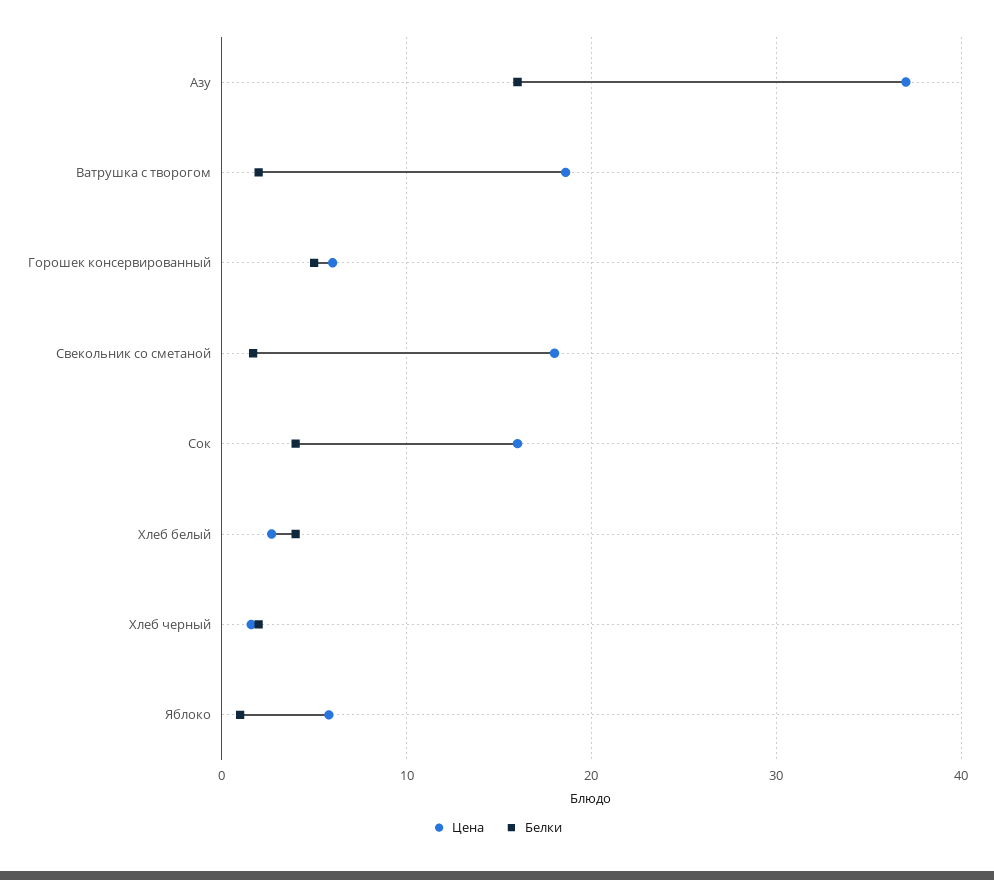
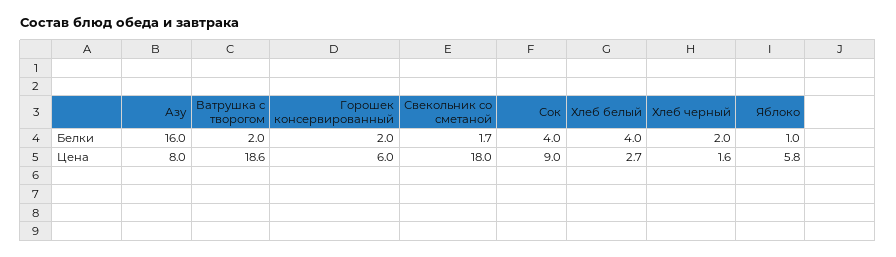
  {
    "Цена": {
-     "Азу": 37,
+     "Азу": 8,
      "Ватрушка с творогом": 18.6,
      "Горошек консервированный": 6,
      "Свекольник со сметаной": 18,
-     "Сок": 16,
+     "Сок": 9,
      "Хлеб белый": 2.7,
      "Хлеб черный": 1.6,
      "Яблоко": 5.8
    },
    "Белки": {
      "Азу": 16,
      "Ватрушка с творогом": 2,
-     "Горошек консервированный": 5,
+     "Горошек консервированный": 2,
      "Свекольник со сметаной": 1.7,
      "Сок": 4,
      "Хлеб белый": 4,
      "Хлеб черный": 2,
      "Яблоко": 1
    }
  }

